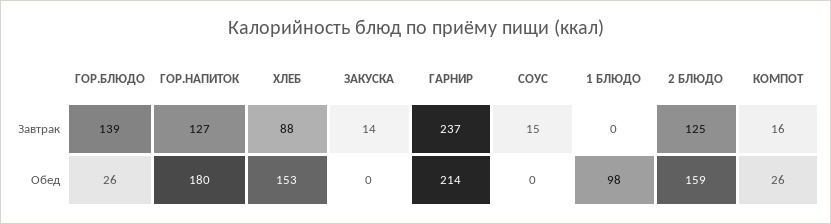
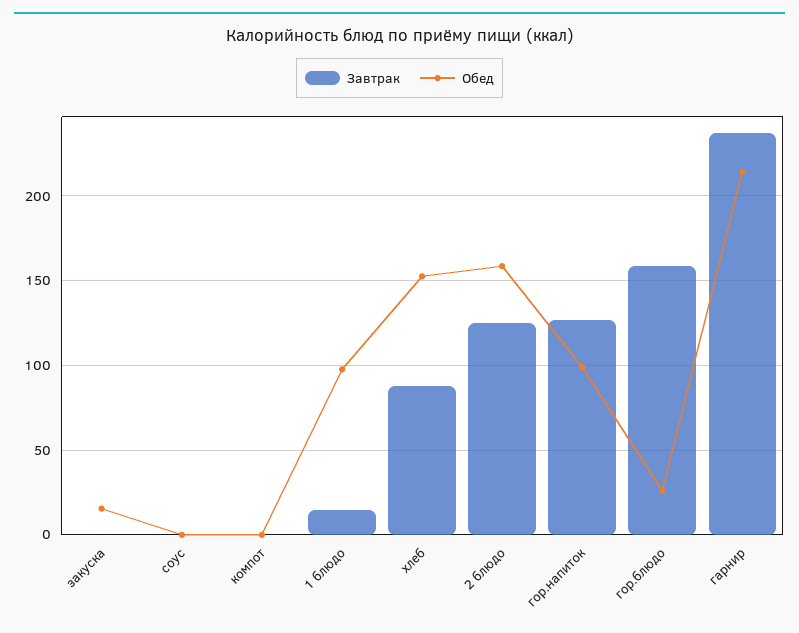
  {
    "Завтрак": {
-     "ГОР.БЛЮДО": 139,
+     "ГОР.БЛЮДО": 160,
      "ГОР.НАПИТОК": 127,
      "ХЛЕБ": 88,
-     "ЗАКУСКА": 14,
+     "ЗАКУСКА": 0,
      "ГАРНИР": 237,
-     "СОУС": 15,
+     "СОУС": 0,
-     "1 БЛЮДО": 0,
+     "1 БЛЮДО": 15,
      "2 БЛЮДО": 125,
-     "КОМПОТ": 16
+     "КОМПОТ": 0
    },
    "Обед": {
      "ГОР.БЛЮДО": 26,
-     "ГОР.НАПИТОК": 180,
+     "ГОР.НАПИТОК": 100,
      "ХЛЕБ": 153,
-     "ЗАКУСКА": 0,
+     "ЗАКУСКА": 15,
      "ГАРНИР": 214,
      "СОУС": 0,
      "1 БЛЮДО": 98,
      "2 БЛЮДО": 159,
-     "КОМПОТ": 26
+     "КОМПОТ": 0
    }
  }

